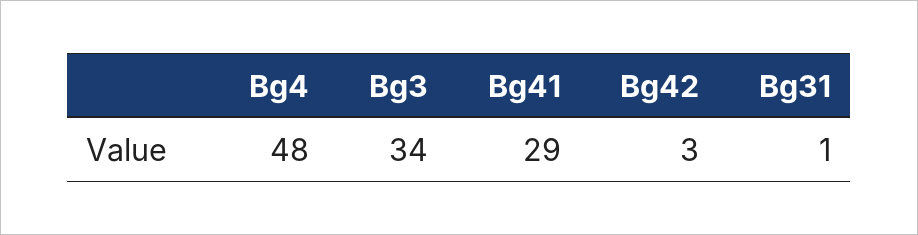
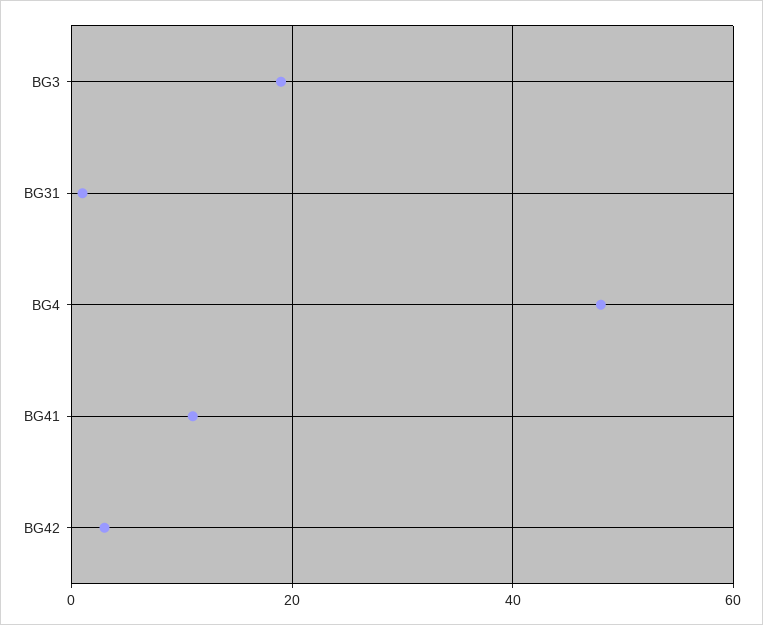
  {
    "Bg4": 48,
-   "Bg3": 34,
+   "Bg3": 20,
-   "Bg41": 29,
+   "Bg41": 10,
    "Bg42": 3,
    "Bg31": 1
  }

